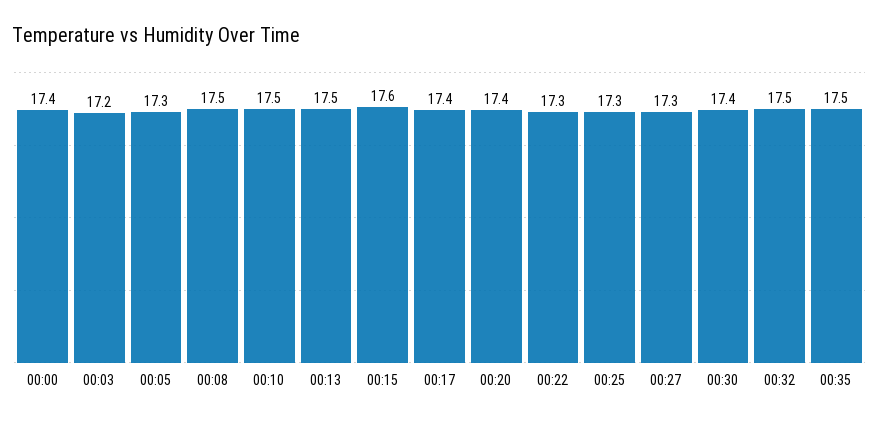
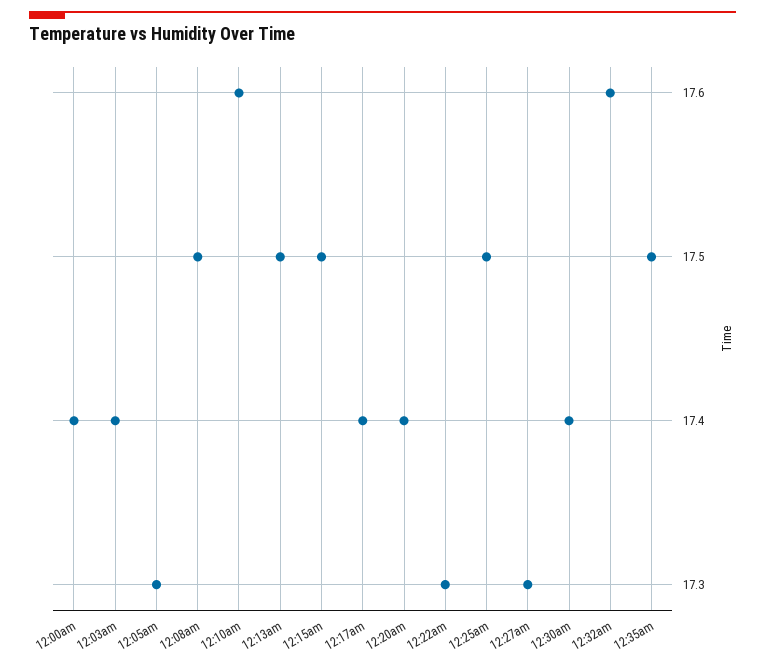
  {
    "00:00": 17.4,
-   "00:03": 17.2,
+   "00:03": 17.4,
    "00:05": 17.3,
    "00:08": 17.5,
-   "00:10": 17.5,
+   "00:10": 17.6,
    "00:13": 17.5,
-   "00:15": 17.6,
+   "00:15": 17.5,
    "00:17": 17.4,
    "00:20": 17.4,
    "00:22": 17.3,
-   "00:25": 17.3,
+   "00:25": 17.5,
    "00:27": 17.3,
    "00:30": 17.4,
-   "00:32": 17.5,
+   "00:32": 17.6,
    "00:35": 17.5
  }

